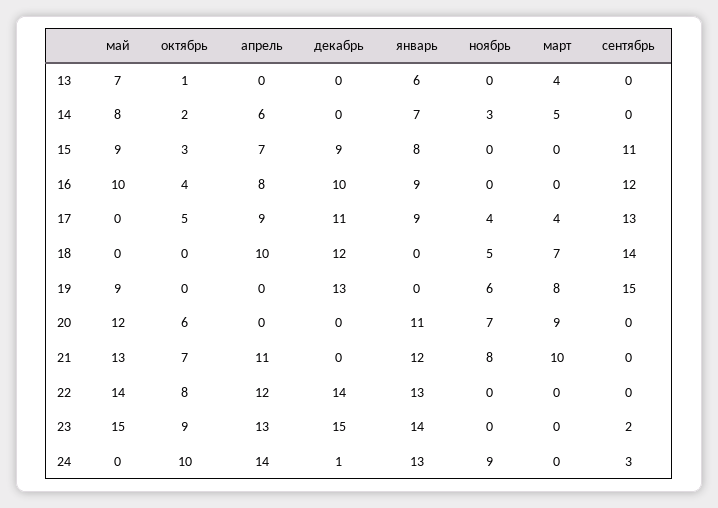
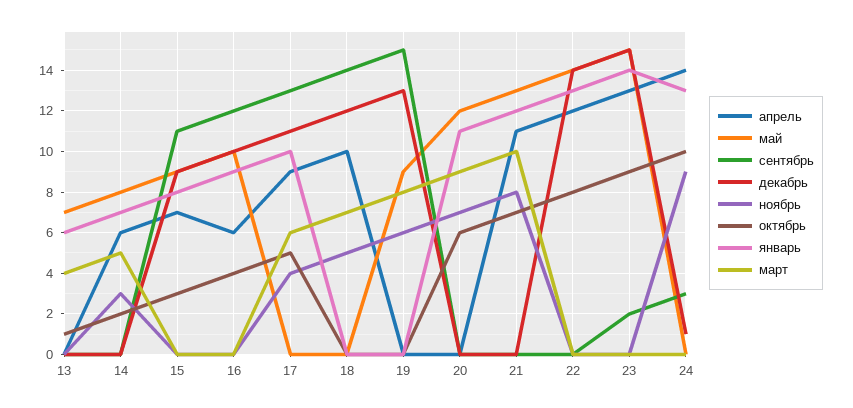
  {
    "май": {
      "13": 7,
      "14": 8,
      "15": 9,
      "16": 10,
      "17": 0,
      "18": 0,
      "19": 9,
      "20": 12,
      "21": 13,
      "22": 14,
      "23": 15,
      "24": 0
    },
    "октябрь": {
      "13": 1,
      "14": 2,
      "15": 3,
      "16": 4,
      "17": 5,
      "18": 0,
      "19": 0,
      "20": 6,
      "21": 7,
      "22": 8,
      "23": 9,
      "24": 10
    },
    "апрель": {
      "13": 0,
      "14": 6,
      "15": 7,
-     "16": 8,
+     "16": 6,
      "17": 9,
      "18": 10,
      "19": 0,
      "20": 0,
      "21": 11,
      "22": 12,
      "23": 13,
      "24": 14
    },
    "декабрь": {
      "13": 0,
      "14": 0,
      "15": 9,
      "16": 10,
      "17": 11,
      "18": 12,
      "19": 13,
      "20": 0,
      "21": 0,
      "22": 14,
      "23": 15,
      "24": 1
    },
    "январь": {
      "13": 6,
      "14": 7,
      "15": 8,
      "16": 9,
-     "17": 9,
+     "17": 10,
      "18": 0,
      "19": 0,
      "20": 11,
      "21": 12,
      "22": 13,
      "23": 14,
      "24": 13
    },
    "ноябрь": {
      "13": 0,
      "14": 3,
      "15": 0,
      "16": 0,
      "17": 4,
      "18": 5,
      "19": 6,
      "20": 7,
      "21": 8,
      "22": 0,
      "23": 0,
      "24": 9
    },
    "март": {
      "13": 4,
      "14": 5,
      "15": 0,
      "16": 0,
-     "17": 4,
+     "17": 6,
      "18": 7,
      "19": 8,
      "20": 9,
      "21": 10,
      "22": 0,
      "23": 0,
      "24": 0
    },
    "сентябрь": {
      "13": 0,
      "14": 0,
      "15": 11,
      "16": 12,
      "17": 13,
      "18": 14,
      "19": 15,
      "20": 0,
      "21": 0,
      "22": 0,
      "23": 2,
      "24": 3
    }
  }

